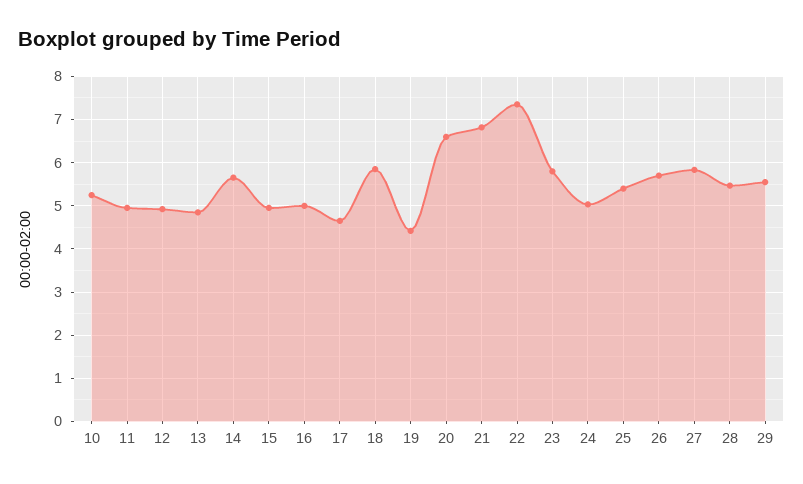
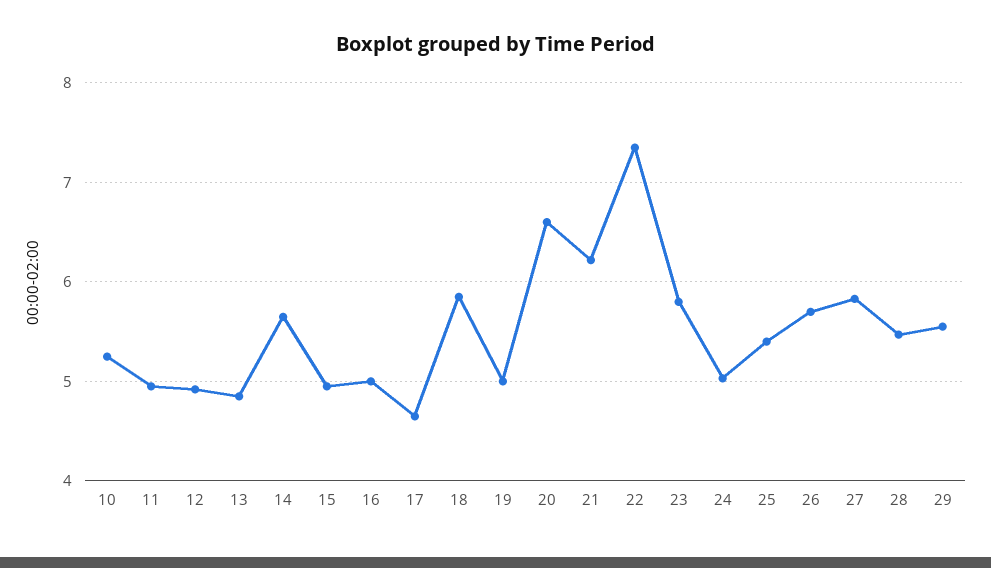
  {
    "10": 5.3,
    "11": 5,
    "12": 4.9,
    "13": 4.9,
    "14": 5.7,
    "15": 5,
    "16": 5,
    "17": 4.7,
    "18": 5.9,
-   "19": 4.4,
+   "19": 5,
    "20": 6.6,
-   "21": 6.8,
+   "21": 6.2,
    "22": 7.4,
    "23": 5.8,
    "24": 5,
    "25": 5.4,
    "26": 5.7,
    "27": 5.8,
    "28": 5.5,
    "29": 5.6
  }

